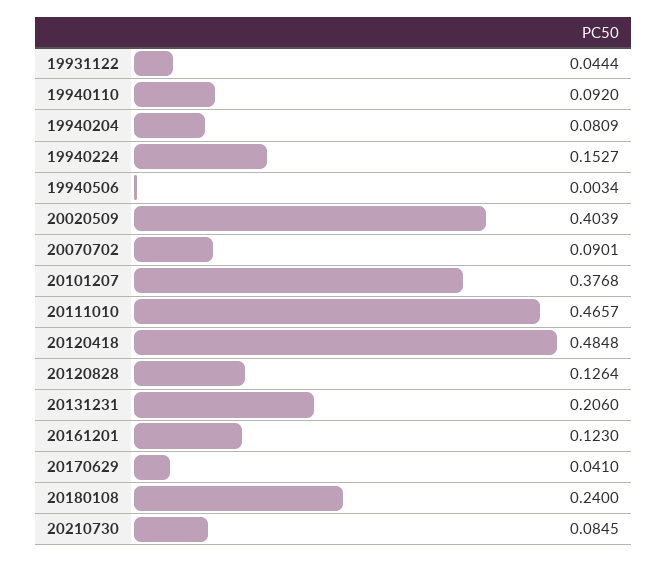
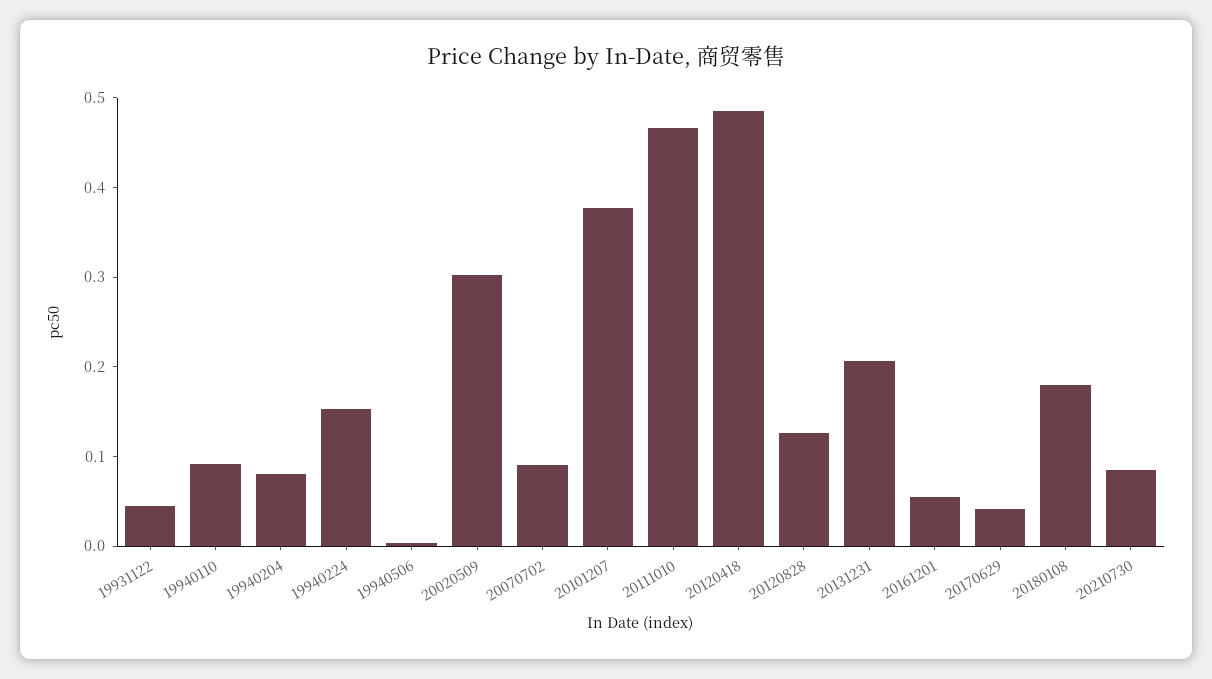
  {
    "19931122": 0.0444,
    "19940110": 0.092,
    "19940204": 0.0809,
    "19940224": 0.1527,
    "19940506": 0.0034,
-   "20020509": 0.4039,
+   "20020509": 0.3,
    "20070702": 0.0901,
    "20101207": 0.3768,
    "20111010": 0.4657,
    "20120418": 0.4848,
    "20120828": 0.1264,
    "20131231": 0.206,
-   "20161201": 0.123,
+   "20161201": 0.06,
    "20170629": 0.041,
-   "20180108": 0.24,
+   "20180108": 0.18,
    "20210730": 0.0845
  }

